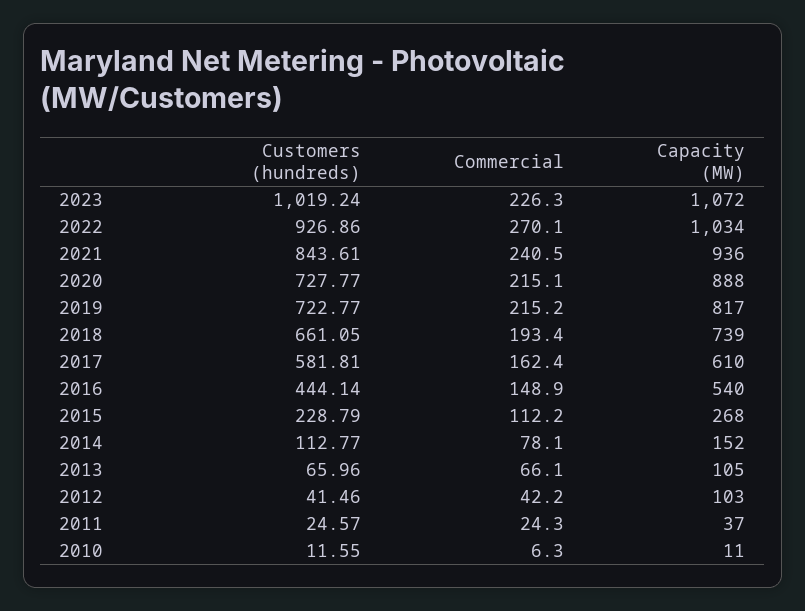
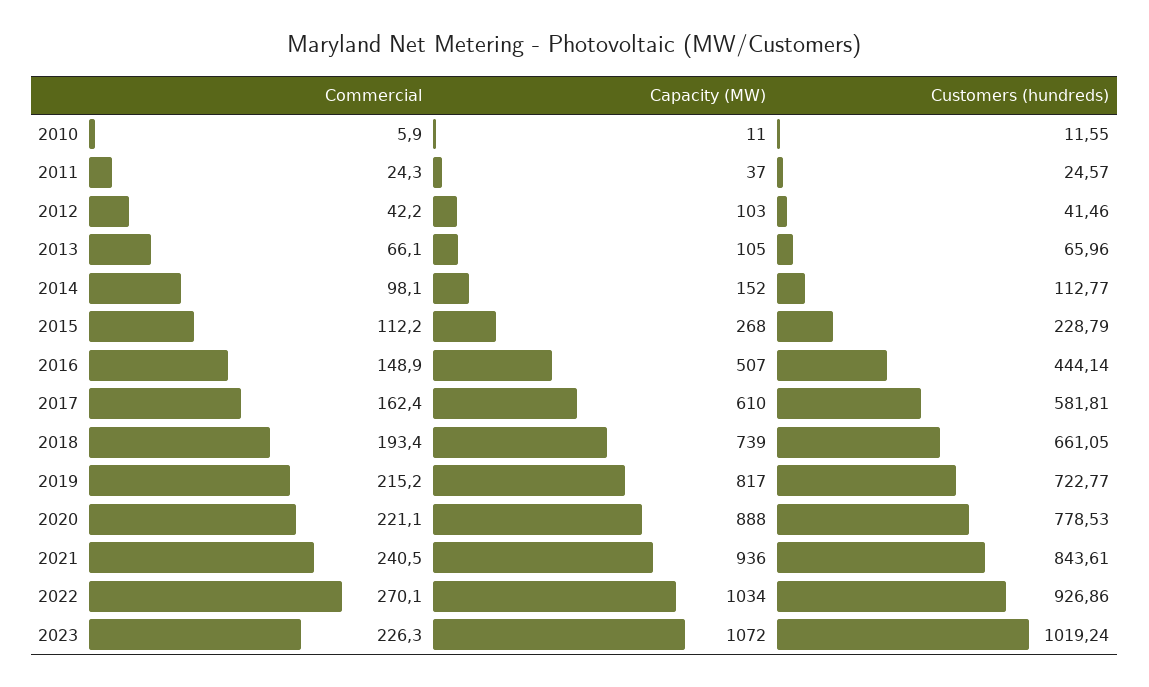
  {
    "Customers (hundreds)": {
      "2023": 1019.24,
      "2022": 926.86,
      "2021": 843.61,
-     "2020": 727.77,
+     "2020": 778.53,
      "2019": 722.77,
      "2018": 661.05,
      "2017": 581.81,
      "2016": 444.14,
      "2015": 228.79,
      "2014": 112.77,
      "2013": 65.96,
      "2012": 41.46,
      "2011": 24.57,
      "2010": 11.55
    },
    "Commercial": {
      "2023": 226.3,
      "2022": 270.1,
      "2021": 240.5,
-     "2020": 215.1,
+     "2020": 221.1,
      "2019": 215.2,
      "2018": 193.4,
      "2017": 162.4,
      "2016": 148.9,
      "2015": 112.2,
-     "2014": 78.1,
+     "2014": 98.1,
      "2013": 66.1,
      "2012": 42.2,
      "2011": 24.3,
-     "2010": 6.3
+     "2010": 5.9
    },
    "Capacity (MW)": {
      "2023": 1072,
      "2022": 1034,
      "2021": 936,
      "2020": 888,
      "2019": 817,
      "2018": 739,
      "2017": 610,
-     "2016": 540,
+     "2016": 507,
      "2015": 268,
      "2014": 152,
      "2013": 105,
      "2012": 103,
      "2011": 37,
      "2010": 11
    }
  }

